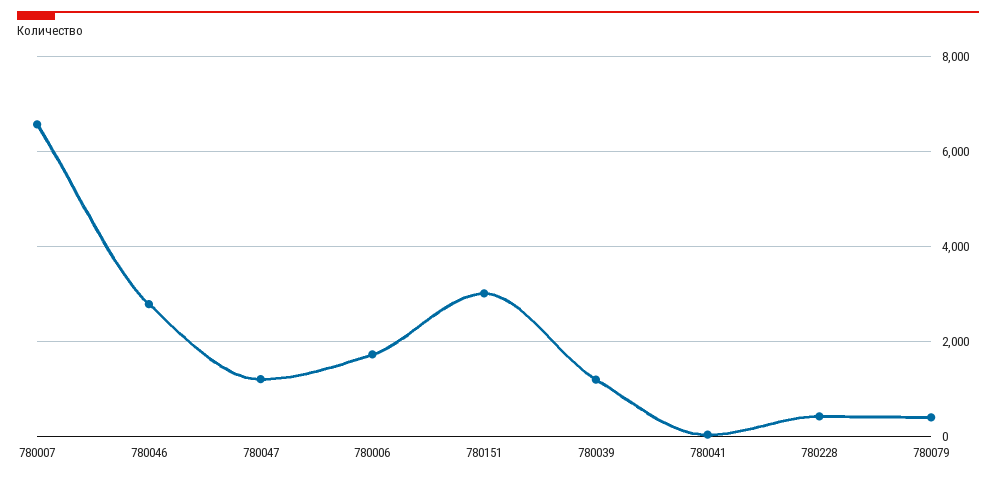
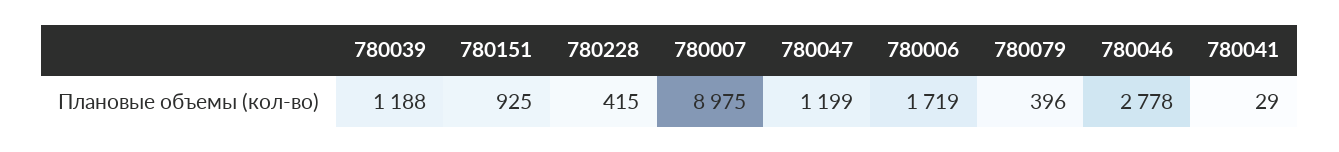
  {
-   "780007": 6600,
+   "780007": 8975,
    "780046": 2778,
    "780047": 1199,
    "780006": 1719,
-   "780151": 3000,
+   "780151": 925,
    "780039": 1188,
    "780041": 29,
    "780228": 415,
    "780079": 396
  }

